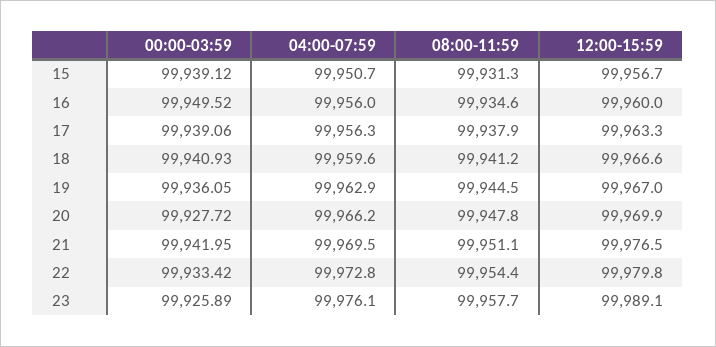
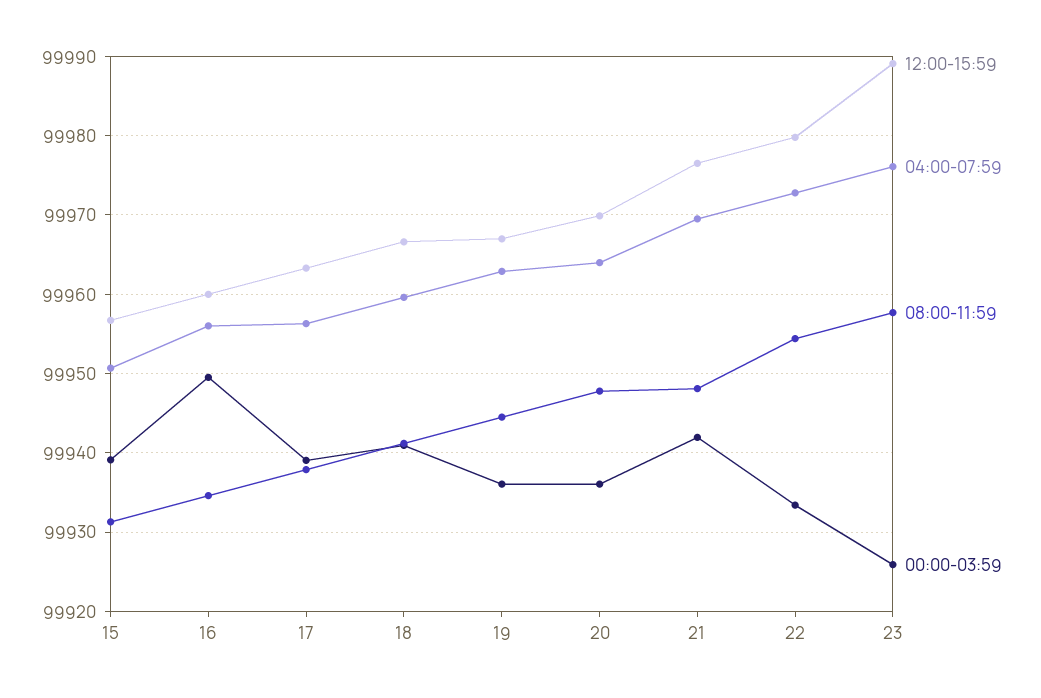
  {
    "00:00-03:59": {
      "15": 99939.12,
      "16": 99949.52,
      "17": 99939.06,
      "18": 99940.93,
      "19": 99936.05,
-     "20": 99927.72,
+     "20": 99936,
      "21": 99941.95,
      "22": 99933.42,
      "23": 99925.89
    },
    "04:00-07:59": {
      "15": 99950.7,
      "16": 99956,
      "17": 99956.3,
      "18": 99959.6,
      "19": 99962.9,
-     "20": 99966.2,
+     "20": 99964,
      "21": 99969.5,
      "22": 99972.8,
      "23": 99976.1
    },
    "08:00-11:59": {
      "15": 99931.3,
      "16": 99934.6,
      "17": 99937.9,
      "18": 99941.2,
      "19": 99944.5,
      "20": 99947.8,
-     "21": 99951.1,
+     "21": 99948,
      "22": 99954.4,
      "23": 99957.7
    },
    "12:00-15:59": {
      "15": 99956.7,
      "16": 99960,
      "17": 99963.3,
      "18": 99966.6,
      "19": 99967,
      "20": 99969.9,
      "21": 99976.5,
      "22": 99979.8,
      "23": 99989.1
    }
  }

